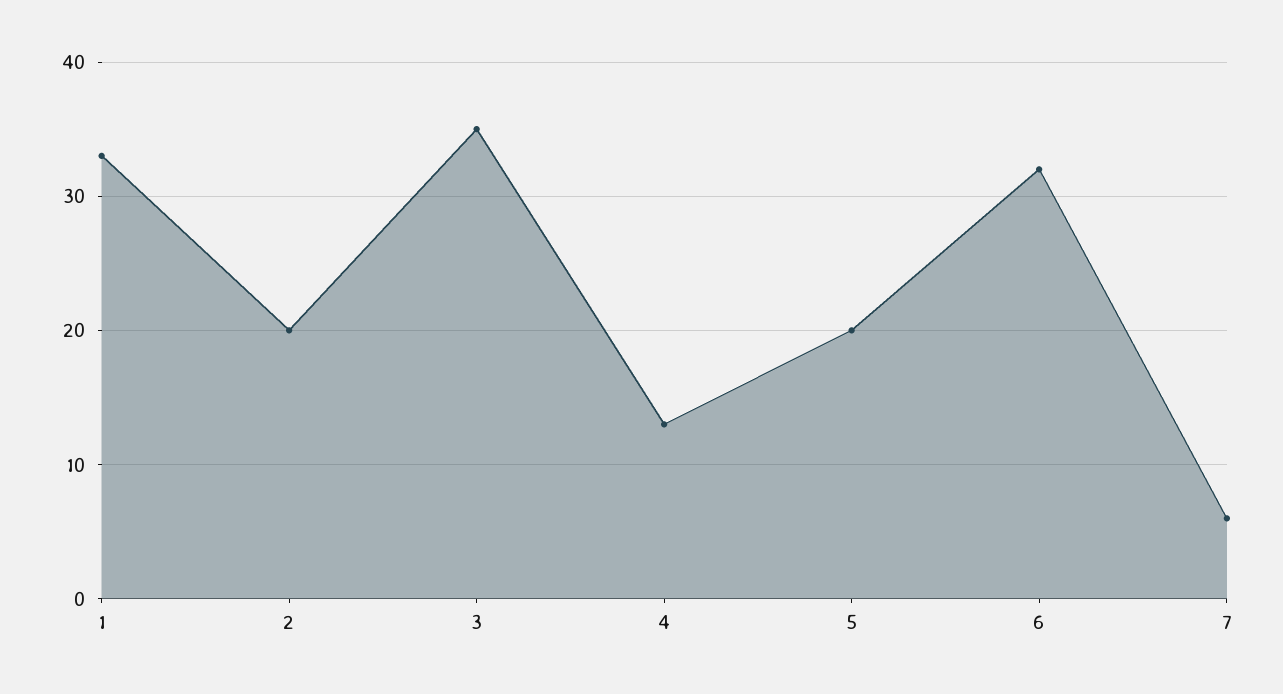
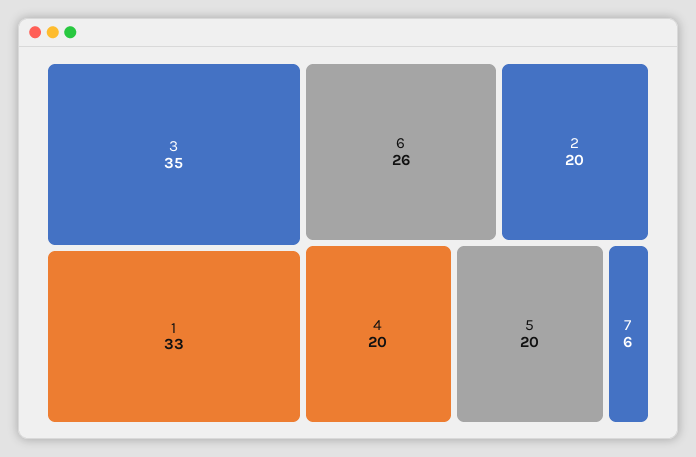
  {
    "1": 33,
    "2": 20,
    "3": 35,
-   "4": 13,
+   "4": 20,
    "5": 20,
-   "6": 32,
+   "6": 26,
    "7": 6
  }

